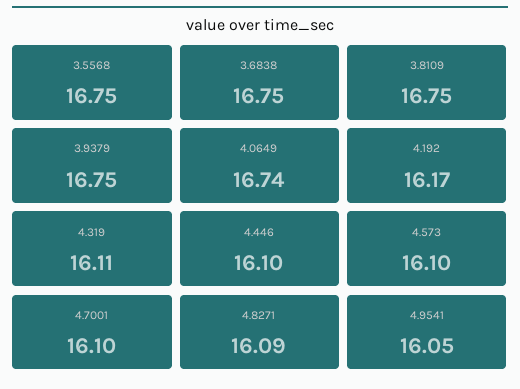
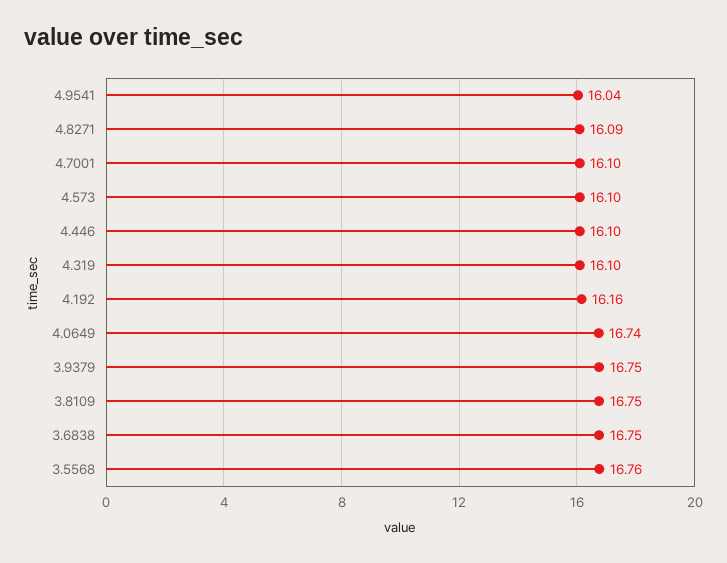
  {
-   "3.5568": 16.75,
+   "3.5568": 16.76,
    "3.6838": 16.75,
    "3.8109": 16.75,
    "3.9379": 16.75,
    "4.0649": 16.74,
-   "4.192": 16.17,
+   "4.192": 16.16,
-   "4.319": 16.11,
+   "4.319": 16.1,
    "4.446": 16.1,
    "4.573": 16.1,
    "4.7001": 16.1,
    "4.8271": 16.09,
-   "4.9541": 16.05
+   "4.9541": 16.04
  }

